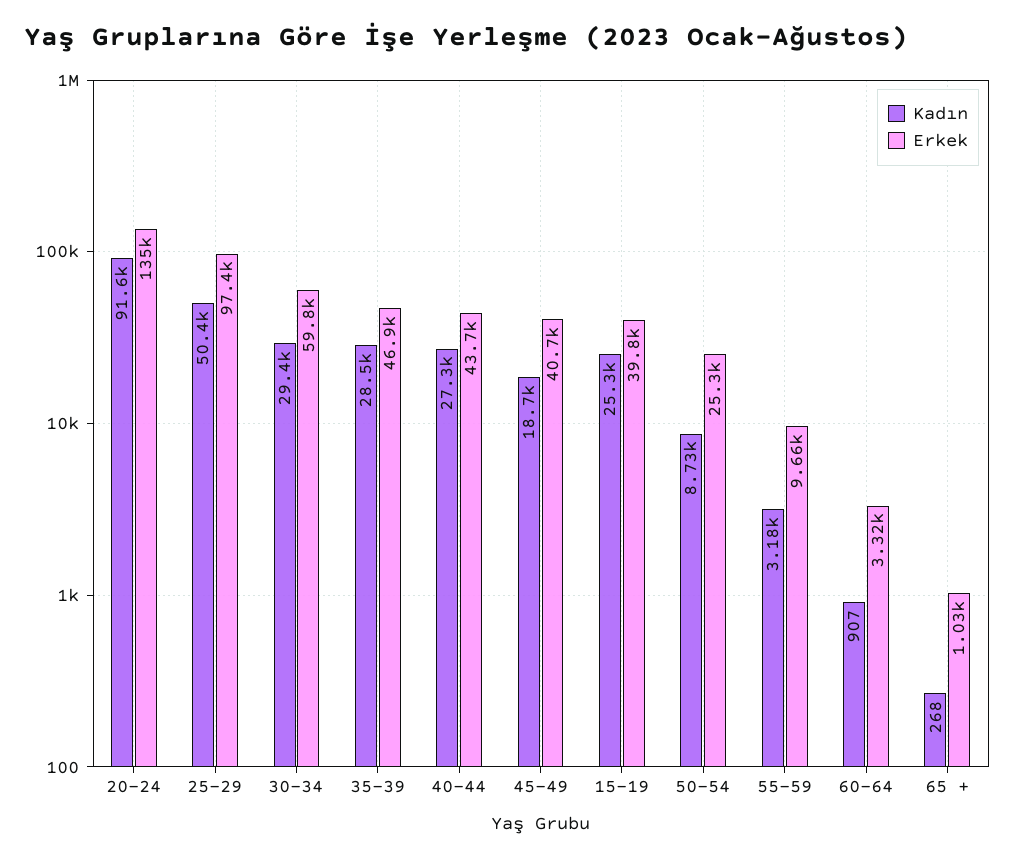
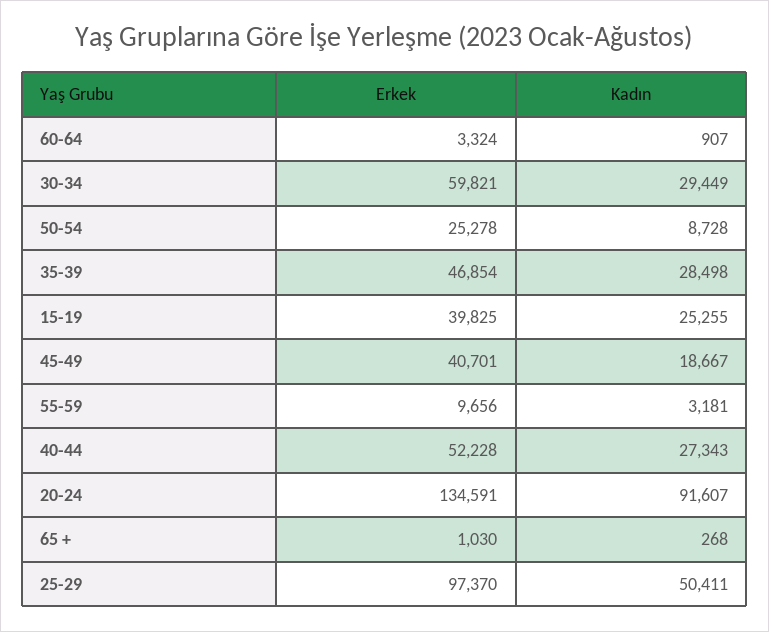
  {
    "Kadın": {
      "20-24": 91607,
      "25-29": 50411,
      "30-34": 29449,
      "35-39": 28498,
      "40-44": 27343,
      "45-49": 18667,
      "15-19": 25255,
      "50-54": 8728,
      "55-59": 3181,
      "60-64": 907,
      "65 +": 268
    },
    "Erkek": {
      "20-24": 134591,
      "25-29": 97370,
      "30-34": 59821,
      "35-39": 46854,
-     "40-44": 43700,
+     "40-44": 52228,
      "45-49": 40701,
      "15-19": 39825,
      "50-54": 25278,
      "55-59": 9656,
      "60-64": 3324,
      "65 +": 1030
    }
  }

